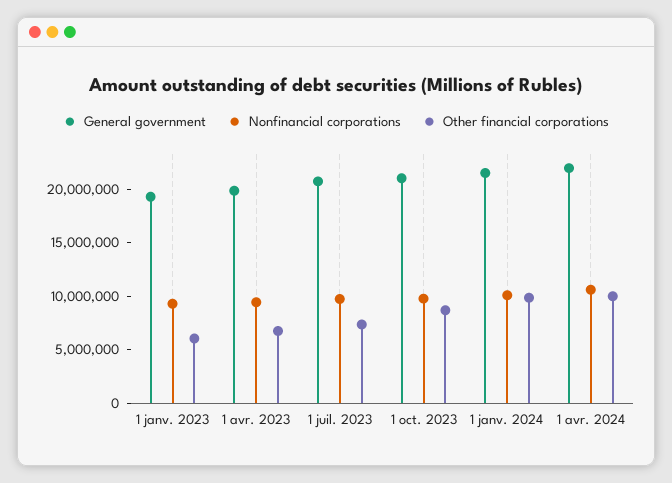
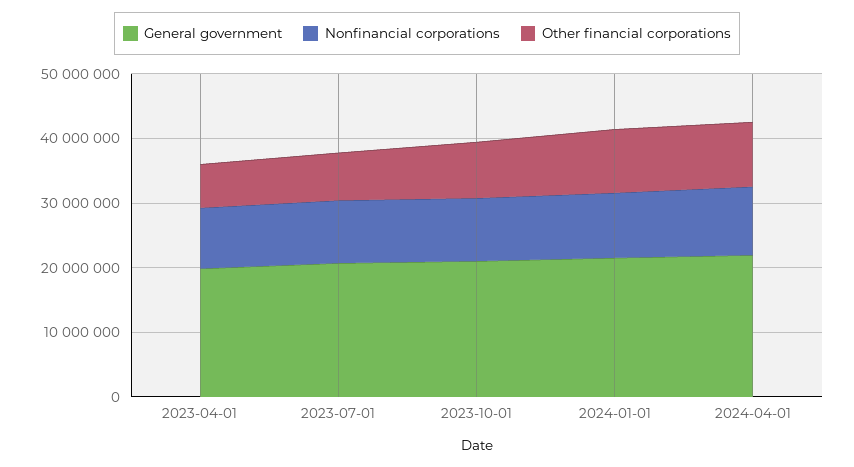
  {
    "General government": {
-     "1 janv. 2023": 19000000,
      "1 avr. 2023": 20000000,
      "1 juil. 2023": 21000000,
      "1 oct. 2023": 21000000,
      "1 janv. 2024": 22000000,
      "1 avr. 2024": 22000000
    },
    "Nonfinancial corporations": {
-     "1 janv. 2023": 9000000,
      "1 avr. 2023": 9000000,
      "1 juil. 2023": 10000000,
      "1 oct. 2023": 10000000,
      "1 janv. 2024": 10000000,
      "1 avr. 2024": 11000000
    },
    "Other financial corporations": {
-     "1 janv. 2023": 6000000,
      "1 avr. 2023": 7000000,
      "1 juil. 2023": 7000000,
      "1 oct. 2023": 9000000,
      "1 janv. 2024": 10000000,
      "1 avr. 2024": 10000000
    }
  }

